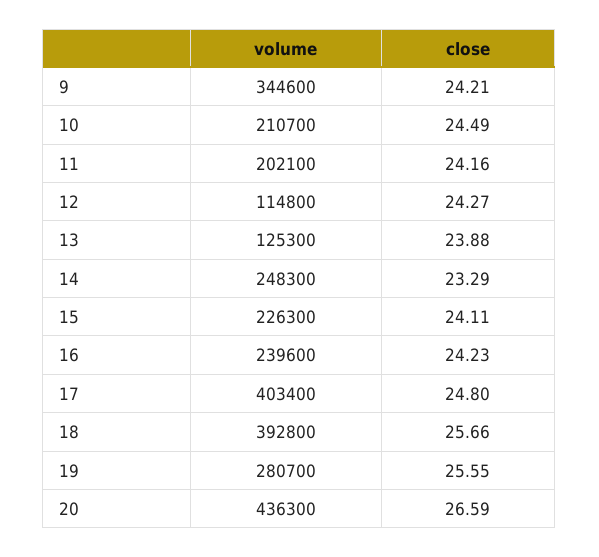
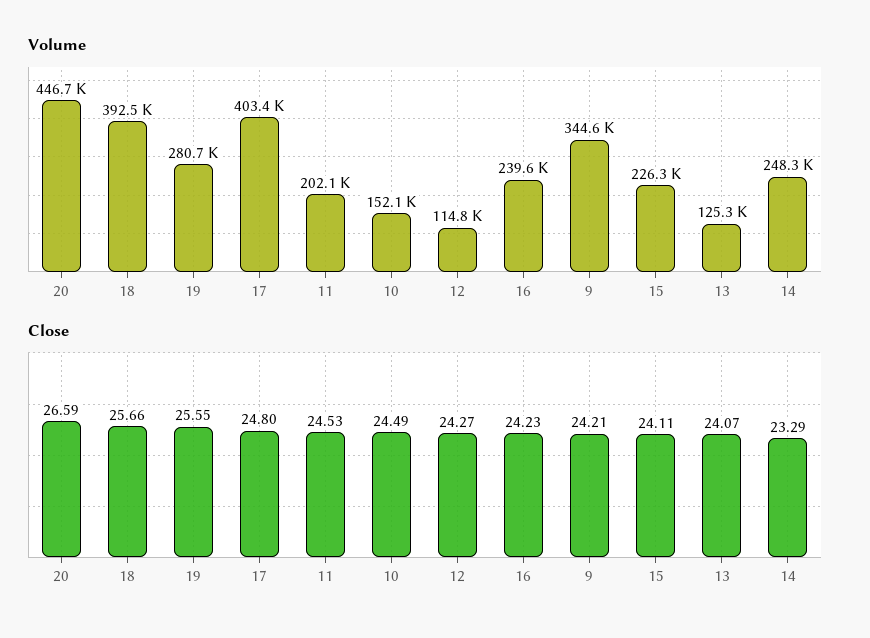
  {
    "volume": {
      "9": 344600,
-     "10": 210700,
+     "10": 152100,
      "11": 202100,
      "12": 114800,
      "13": 125300,
      "14": 248300,
      "15": 226300,
      "16": 239600,
      "17": 403400,
-     "18": 392800,
+     "18": 392500,
      "19": 280700,
-     "20": 436300
+     "20": 446700
    },
    "close": {
      "9": 24.21,
      "10": 24.49,
-     "11": 24.16,
+     "11": 24.53,
      "12": 24.27,
-     "13": 23.88,
+     "13": 24.07,
      "14": 23.29,
      "15": 24.11,
      "16": 24.23,
      "17": 24.8,
      "18": 25.66,
      "19": 25.55,
      "20": 26.59
    }
  }

